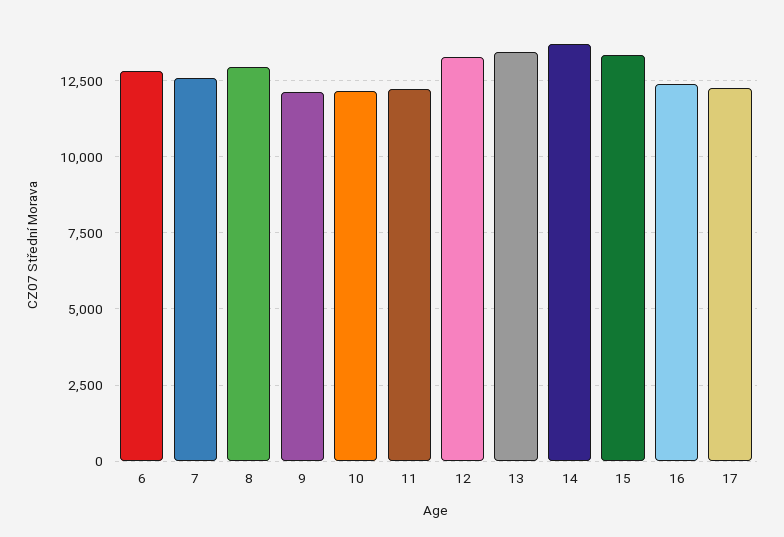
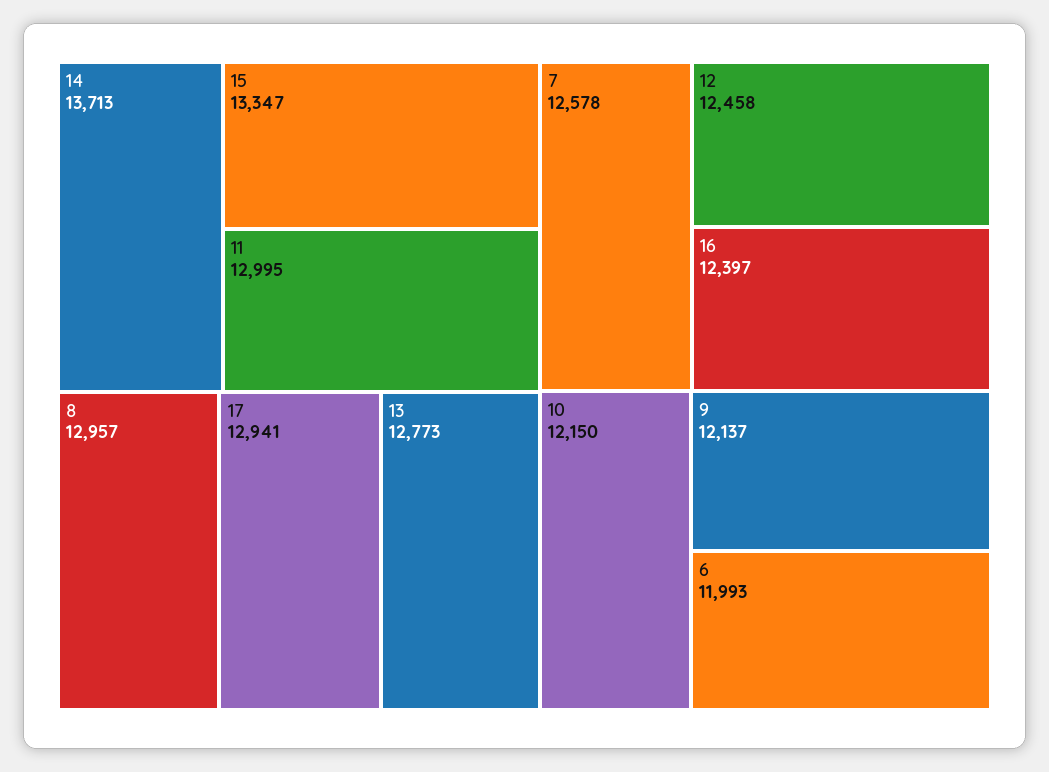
  {
-   "6": 12750,
+   "6": 11993,
    "7": 12578,
    "8": 12957,
    "9": 12137,
    "10": 12150,
-   "11": 12250,
+   "11": 12995,
-   "12": 13250,
+   "12": 12458,
-   "13": 13500,
+   "13": 12773,
    "14": 13713,
    "15": 13347,
    "16": 12397,
-   "17": 12250
+   "17": 12941
  }

